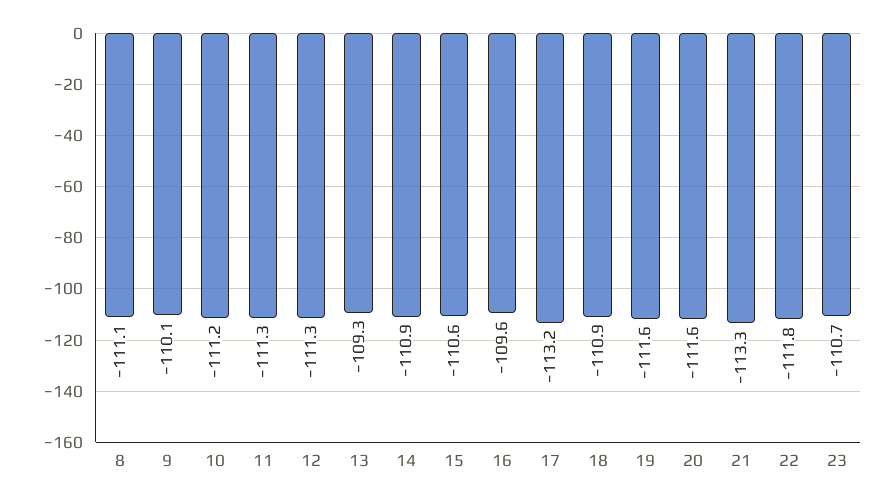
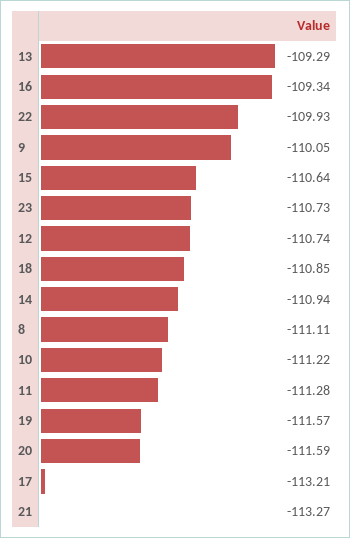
  {
    "8": -111.11,
    "9": -110.05,
    "10": -111.22,
    "11": -111.28,
-   "12": -111.3,
+   "12": -110.74,
    "13": -109.29,
    "14": -110.94,
    "15": -110.64,
-   "16": -109.6,
+   "16": -109.34,
    "17": -113.21,
    "18": -110.85,
    "19": -111.57,
    "20": -111.59,
    "21": -113.27,
-   "22": -111.8,
+   "22": -109.93,
    "23": -110.73
  }

